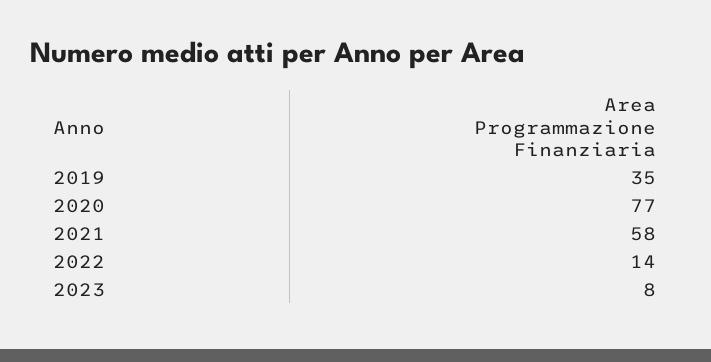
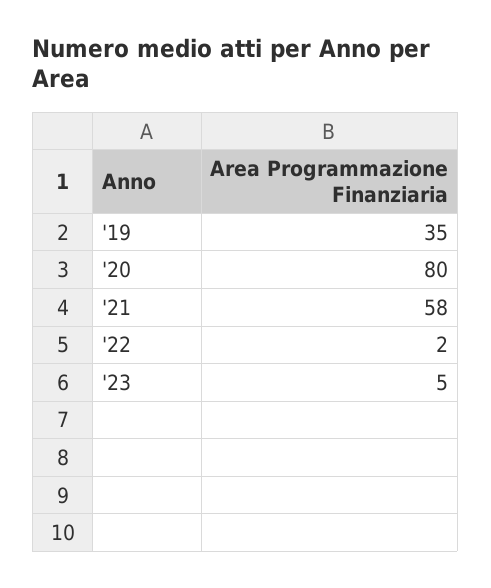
  {
    "2019": 35,
-   "2020": 77,
+   "2020": 80,
    "2021": 58,
-   "2022": 14,
+   "2022": 2,
-   "2023": 8
+   "2023": 5
  }

